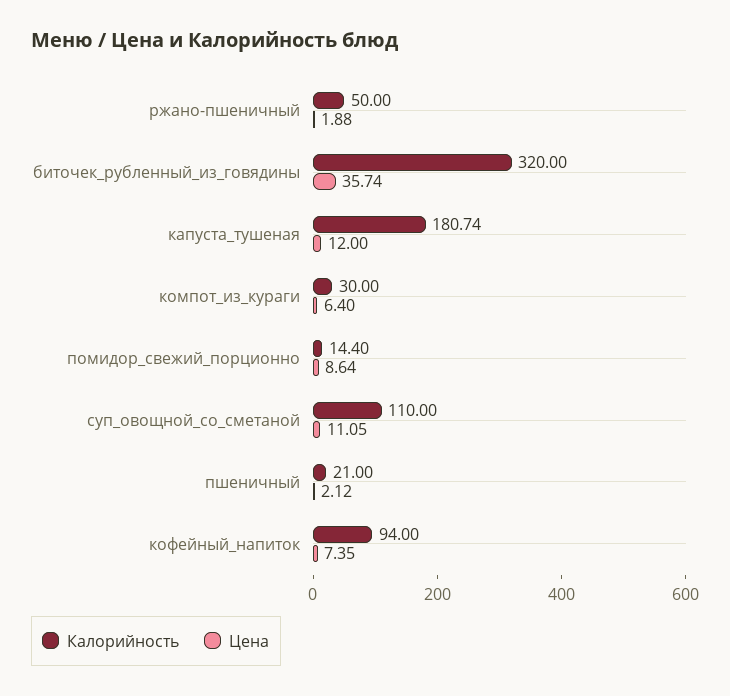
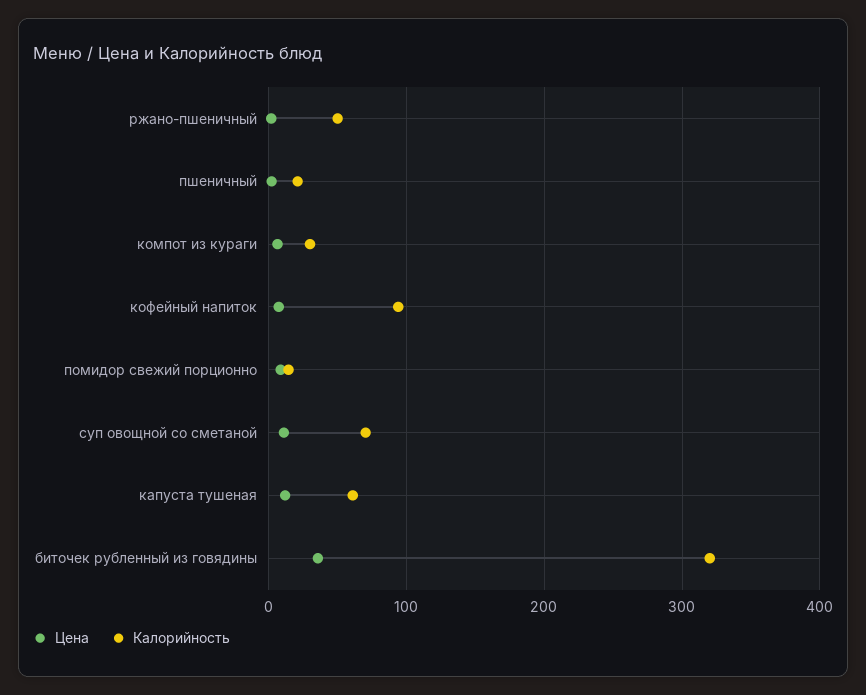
  {
    "Калорийность": {
      "ржано-пшеничный": 50,
      "биточек_рубленный_из_говядины": 320,
-     "капуста_тушеная": 180.74,
+     "капуста_тушеная": 60,
      "компот_из_кураги": 30,
      "помидор_свежий_порционно": 14.4,
-     "суп_овощной_со_сметаной": 110,
+     "суп_овощной_со_сметаной": 70,
      "пшеничный": 21,
      "кофейный_напиток": 94
    },
    "Цена": {
      "ржано-пшеничный": 1.88,
      "биточек_рубленный_из_говядины": 35.74,
      "капуста_тушеная": 12,
      "компот_из_кураги": 6.4,
      "помидор_свежий_порционно": 8.64,
      "суп_овощной_со_сметаной": 11.05,
      "пшеничный": 2.12,
      "кофейный_напиток": 7.35
    }
  }

